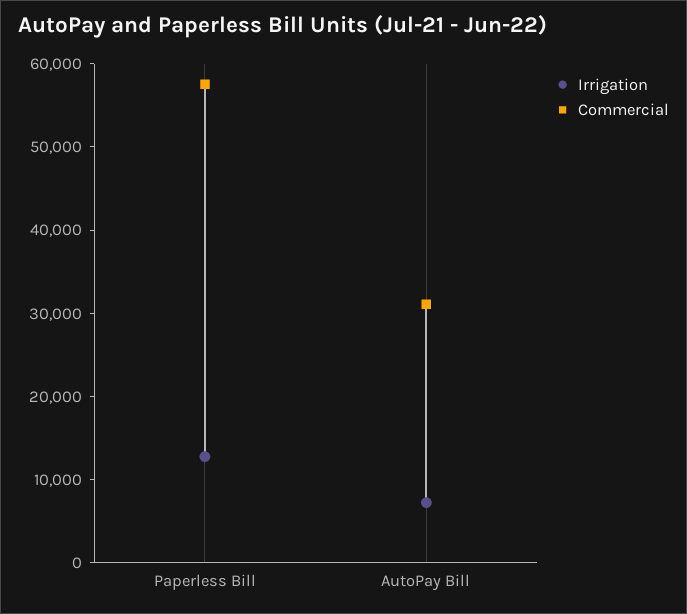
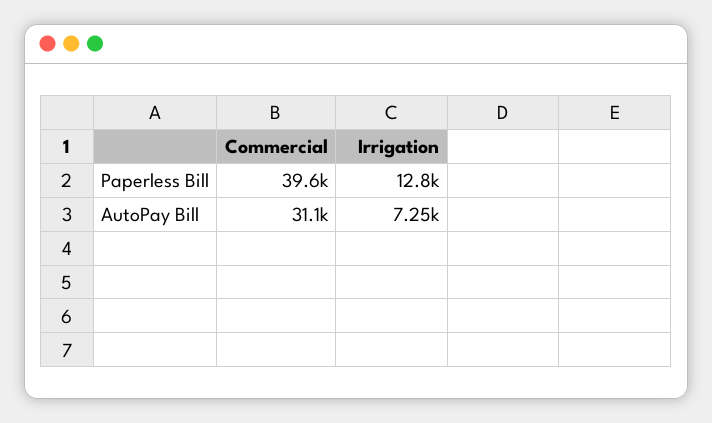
  {
    "Irrigation": {
      "Paperless Bill": 12800,
      "AutoPay Bill": 7250
    },
    "Commercial": {
-     "Paperless Bill": 58000,
+     "Paperless Bill": 39600,
      "AutoPay Bill": 31100
    }
  }

